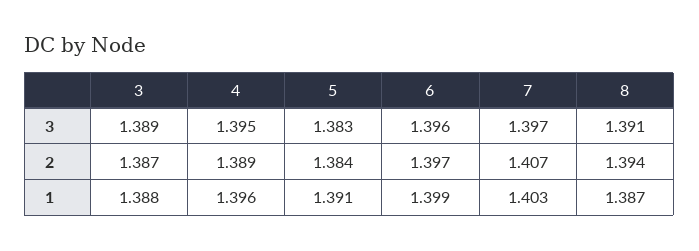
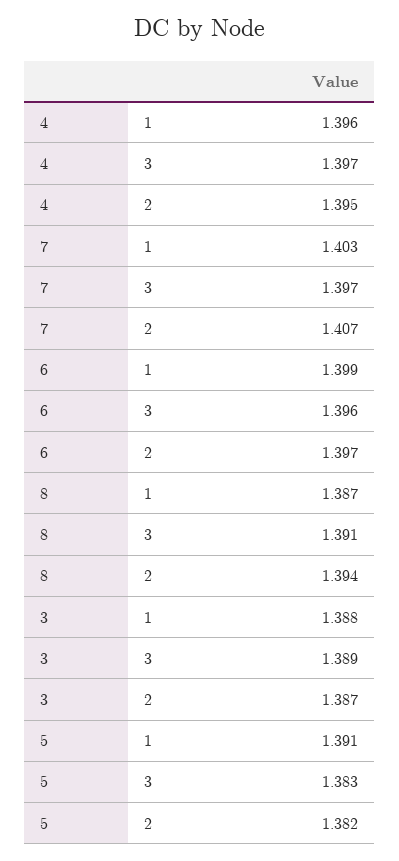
  {
    "3": {
      "3": 1.389,
      "2": 1.387,
      "1": 1.388
    },
    "4": {
-     "3": 1.395,
+     "3": 1.397,
-     "2": 1.389,
+     "2": 1.395,
      "1": 1.396
    },
    "5": {
      "3": 1.383,
-     "2": 1.384,
+     "2": 1.382,
      "1": 1.391
    },
    "6": {
      "3": 1.396,
      "2": 1.397,
      "1": 1.399
    },
    "7": {
      "3": 1.397,
      "2": 1.407,
      "1": 1.403
    },
    "8": {
      "3": 1.391,
      "2": 1.394,
      "1": 1.387
    }
  }

